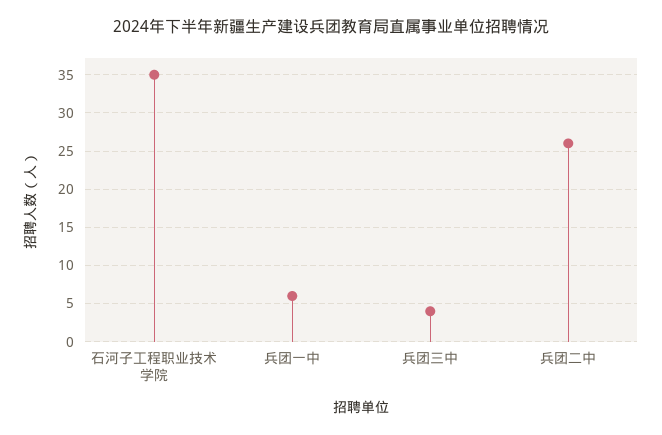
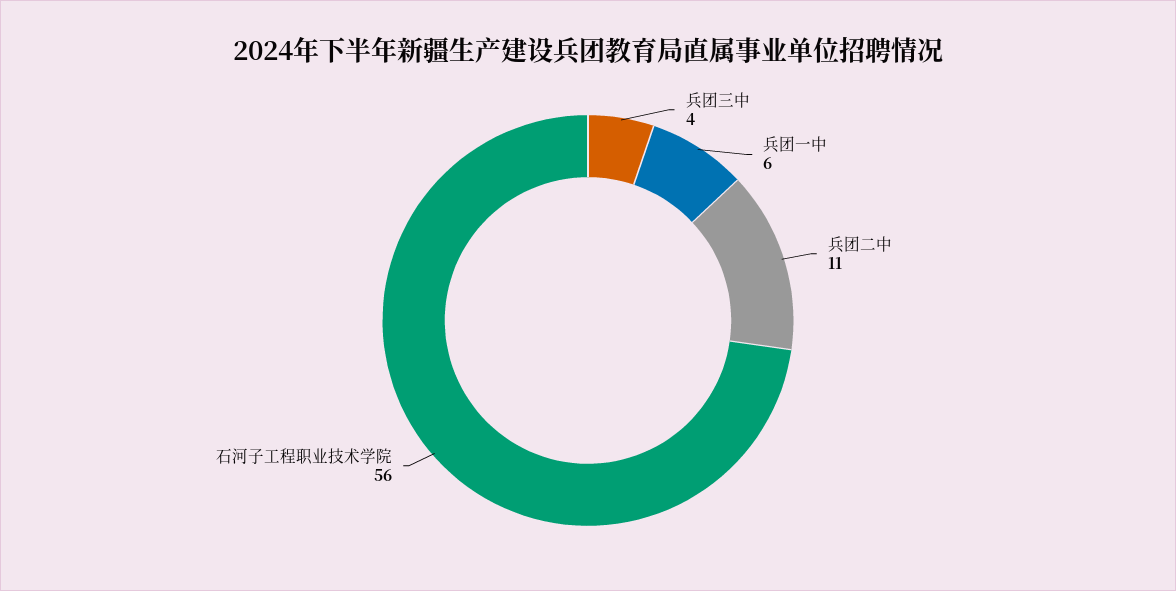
  {
-   "石河子工程职业技术学院": 35,
+   "石河子工程职业技术学院": 56,
    "兵团一中": 6,
    "兵团三中": 4,
-   "兵团二中": 26
+   "兵团二中": 11
  }

